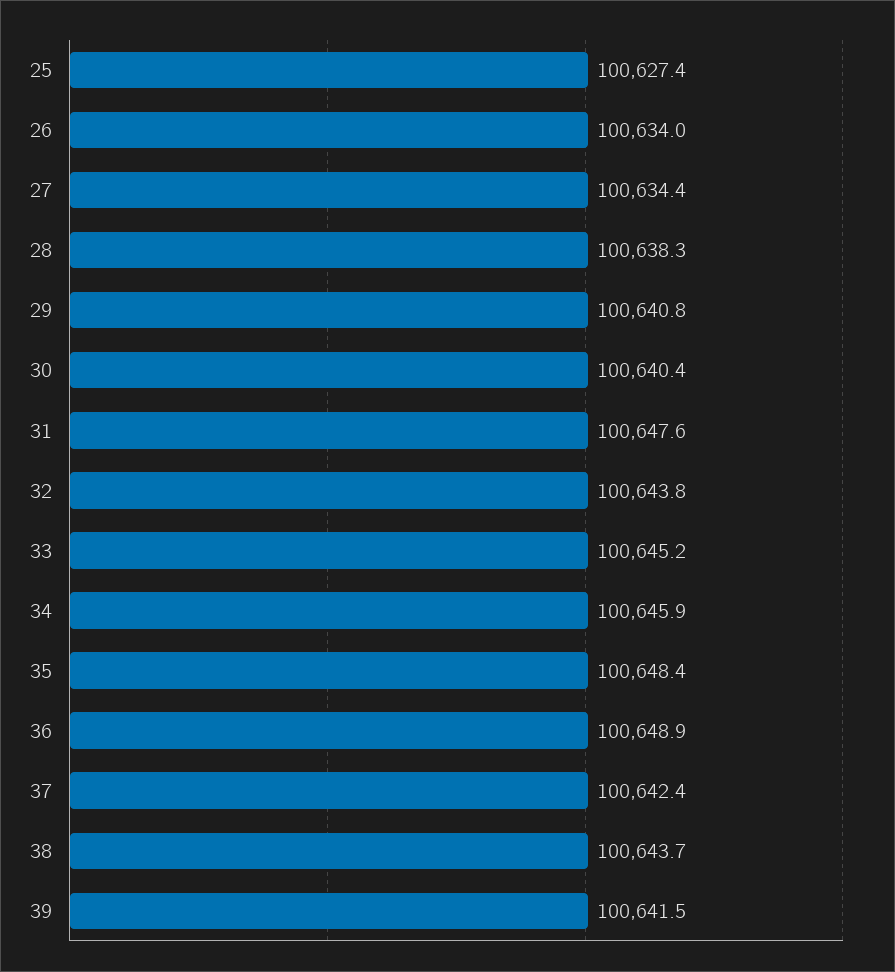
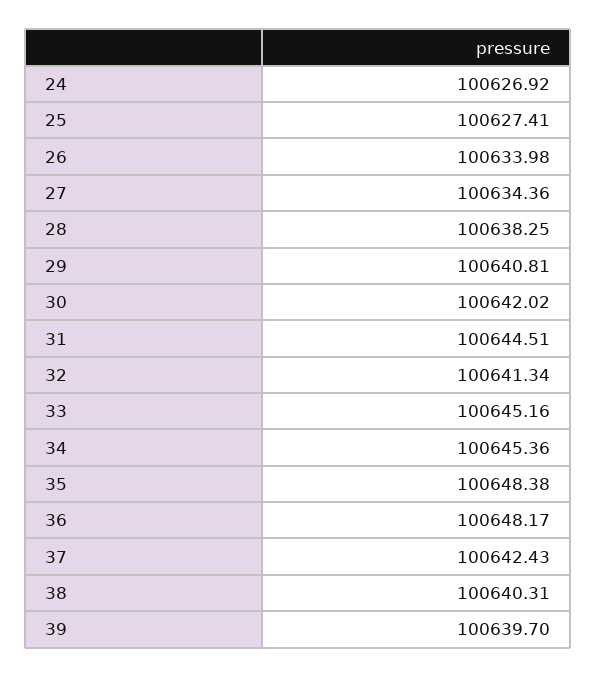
  {
    "25": 100627.41,
    "26": 100633.98,
    "27": 100634.36,
    "28": 100638.25,
    "29": 100640.81,
-   "30": 100640.4,
+   "30": 100642.02,
-   "31": 100647.6,
+   "31": 100644.51,
-   "32": 100643.8,
+   "32": 100641.34,
    "33": 100645.16,
-   "34": 100645.9,
+   "34": 100645.36,
    "35": 100648.38,
-   "36": 100648.9,
+   "36": 100648.17,
    "37": 100642.43,
-   "38": 100643.7,
+   "38": 100640.31,
-   "39": 100641.5
+   "39": 100639.7,
+   "24": 100626.92
  }

